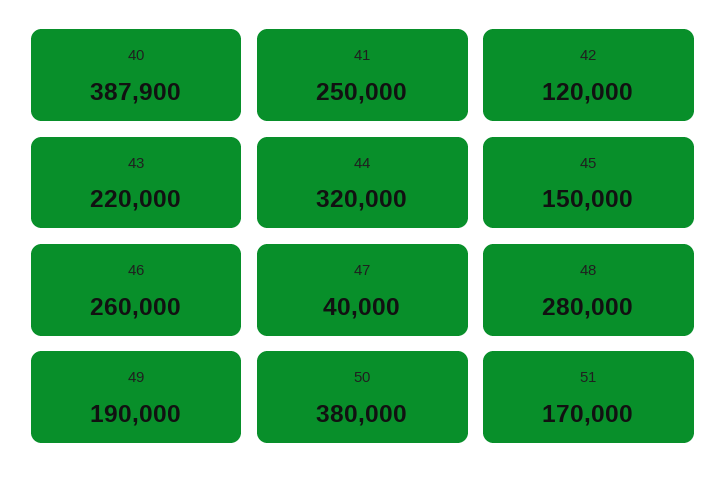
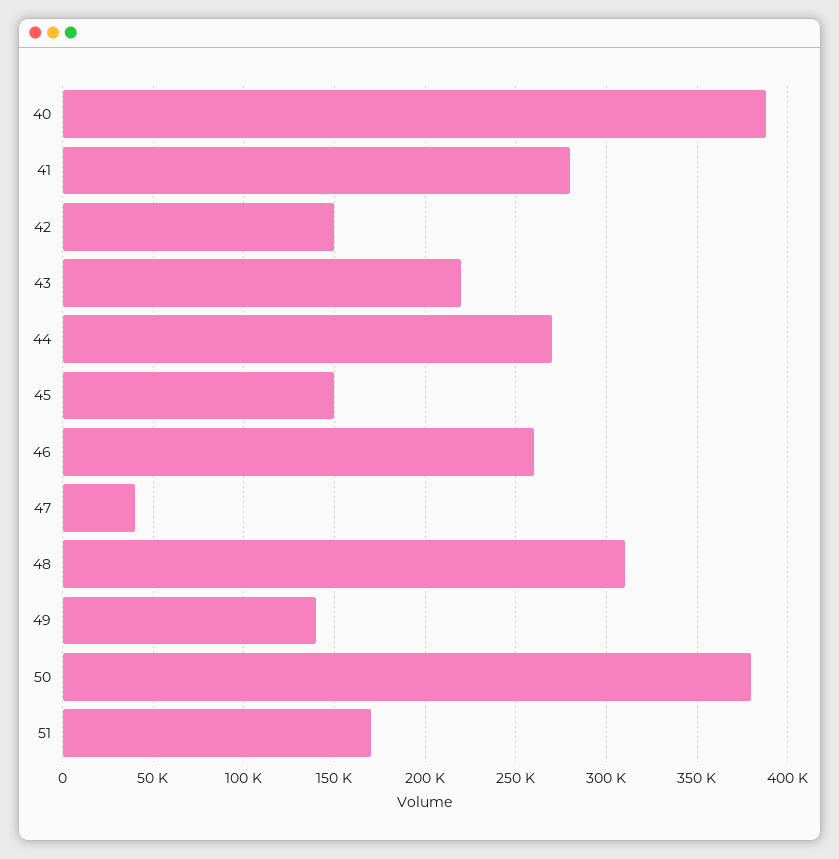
  {
    "40": 387900,
-   "41": 250000,
+   "41": 280000,
-   "42": 120000,
+   "42": 150000,
    "43": 220000,
-   "44": 320000,
+   "44": 270000,
    "45": 150000,
    "46": 260000,
    "47": 40000,
-   "48": 280000,
+   "48": 310000,
-   "49": 190000,
+   "49": 140000,
    "50": 380000,
    "51": 170000
  }

